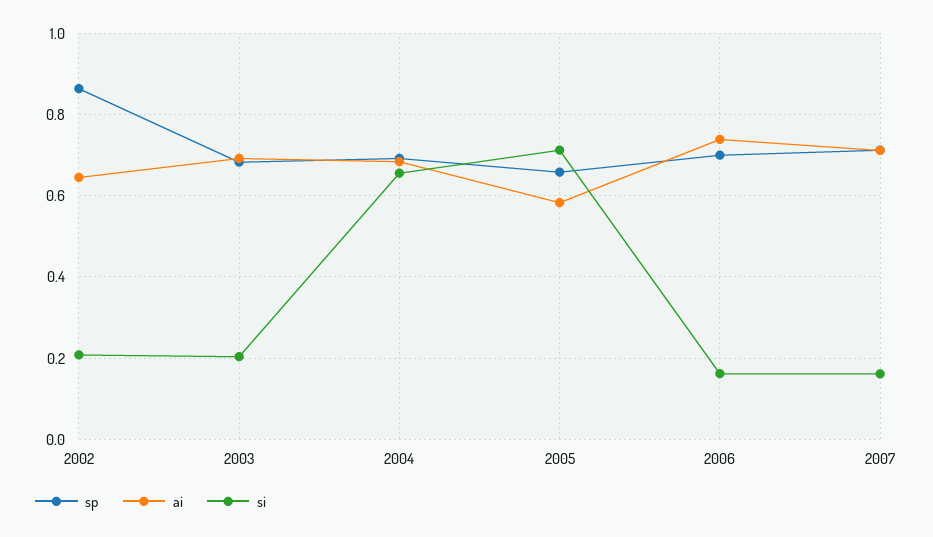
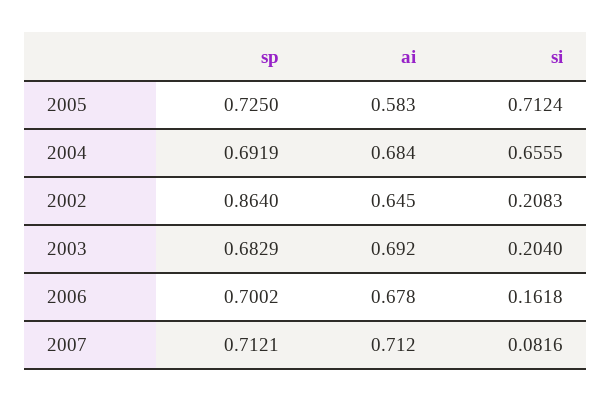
  {
    "sp": {
      "2002": 0.864,
      "2003": 0.6829,
      "2004": 0.6919,
-     "2005": 0.66,
+     "2005": 0.725,
      "2006": 0.7002,
      "2007": 0.7121
    },
    "ai": {
      "2002": 0.645,
      "2003": 0.692,
      "2004": 0.684,
      "2005": 0.583,
-     "2006": 0.74,
+     "2006": 0.678,
      "2007": 0.712
    },
    "si": {
      "2002": 0.2083,
      "2003": 0.204,
      "2004": 0.6555,
      "2005": 0.7124,
      "2006": 0.1618,
-     "2007": 0.16
+     "2007": 0.0816
    }
  }

